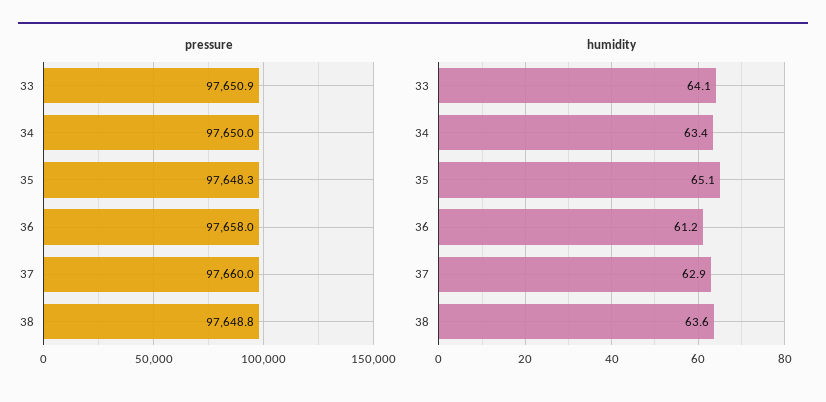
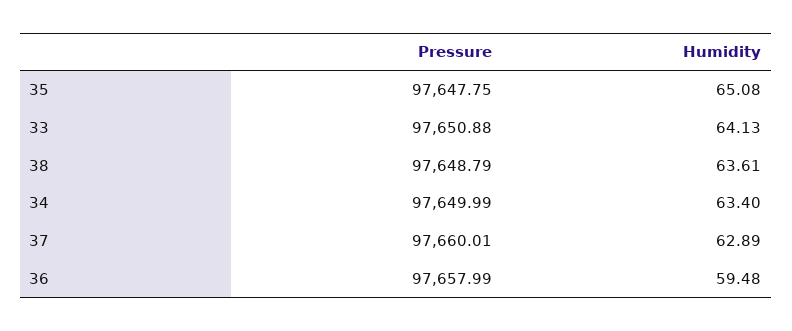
  {
    "pressure": {
      "33": 97650.88,
      "34": 97649.99,
-     "35": 97648.3,
+     "35": 97647.75,
      "36": 97657.99,
      "37": 97660.01,
      "38": 97648.79
    },
    "humidity": {
      "33": 64.13,
      "34": 63.4,
      "35": 65.08,
-     "36": 61.2,
+     "36": 59.48,
      "37": 62.89,
      "38": 63.61
    }
  }

